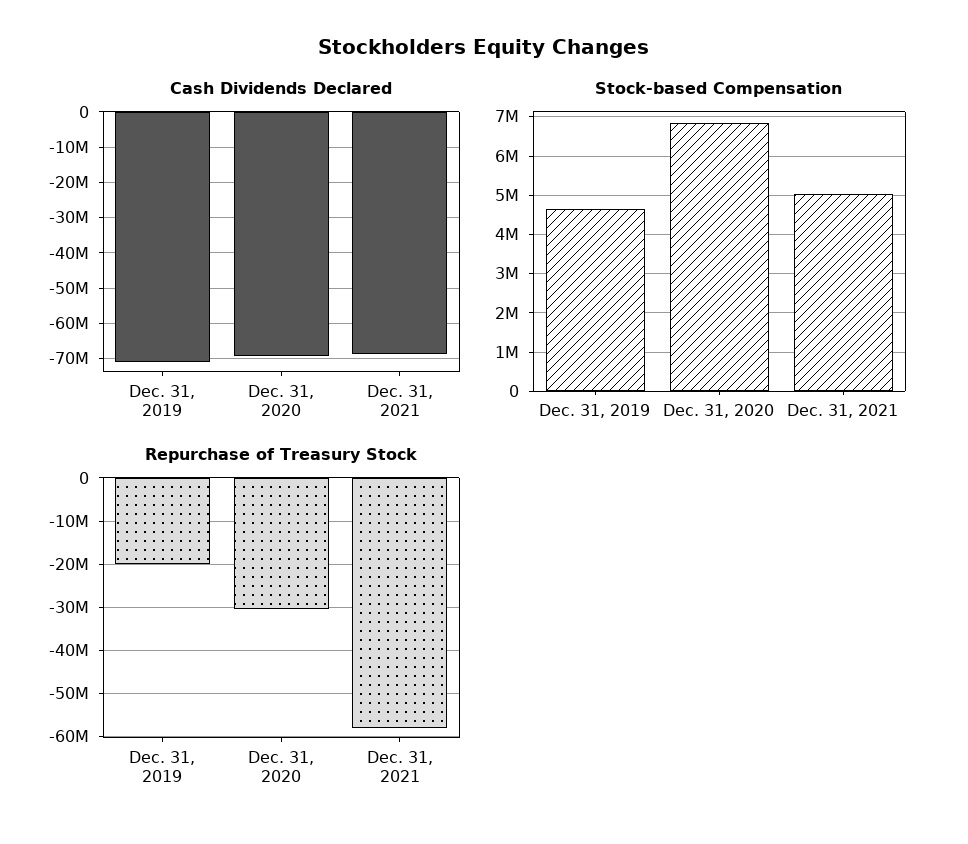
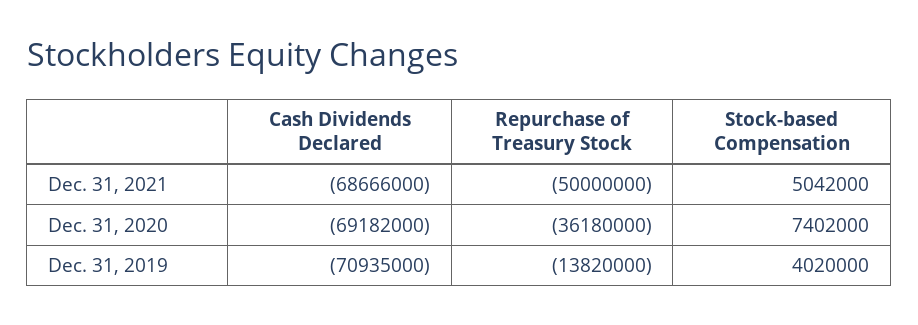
  {
    "Cash Dividends Declared": {
      "Dec. 31, 2019": -70935000,
      "Dec. 31, 2020": -69182000,
      "Dec. 31, 2021": -68666000
    },
    "Stock-based Compensation": {
-     "Dec. 31, 2019": 4600000,
+     "Dec. 31, 2019": 4020000,
-     "Dec. 31, 2020": 6800000,
+     "Dec. 31, 2020": 7402000,
      "Dec. 31, 2021": 5042000
    },
    "Repurchase of Treasury Stock": {
-     "Dec. 31, 2019": -20000000,
+     "Dec. 31, 2019": -13820000,
-     "Dec. 31, 2020": -30000000,
+     "Dec. 31, 2020": -36180000,
-     "Dec. 31, 2021": -58000000
+     "Dec. 31, 2021": -50000000
    }
  }

